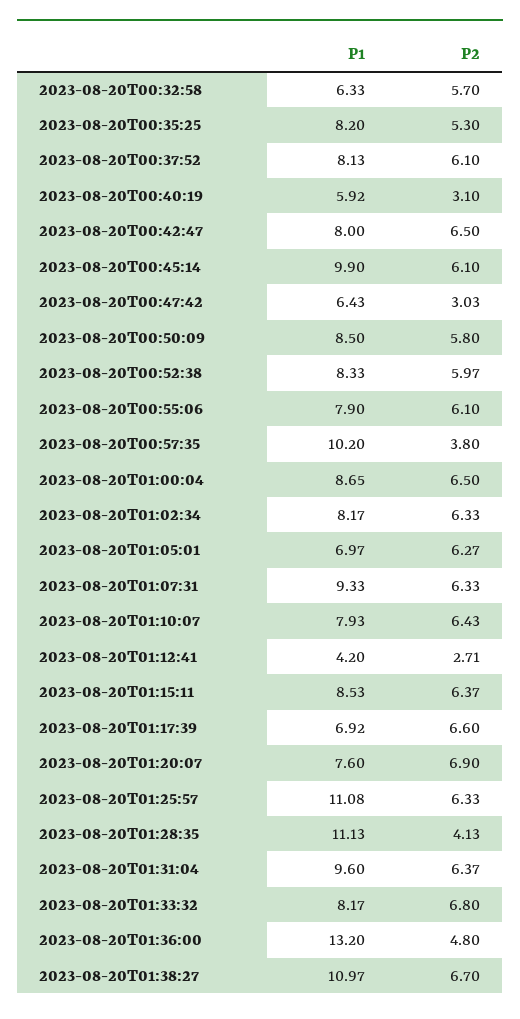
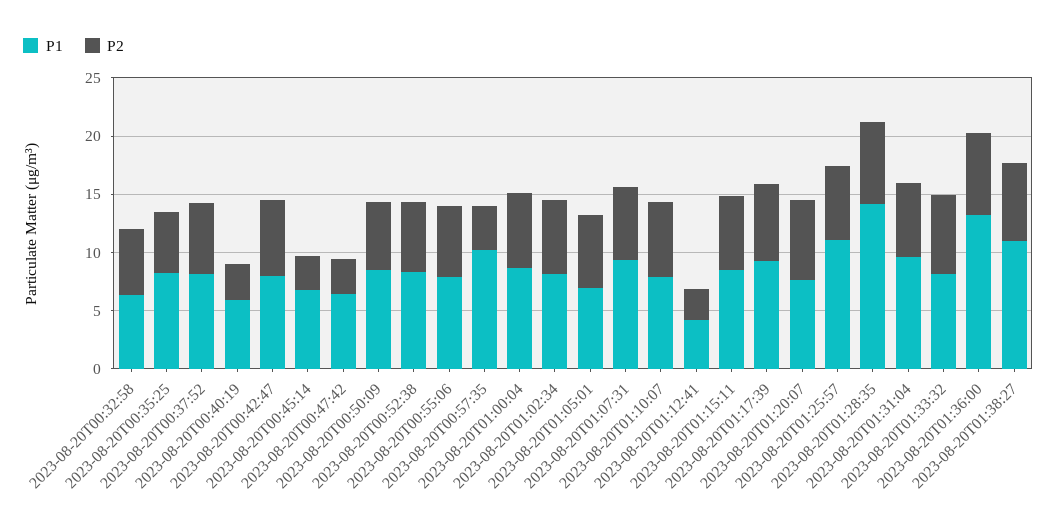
  {
    "P1": {
      "2023-08-20T00:32:58": 6.33,
      "2023-08-20T00:35:25": 8.2,
      "2023-08-20T00:37:52": 8.13,
      "2023-08-20T00:40:19": 5.92,
      "2023-08-20T00:42:47": 8,
-     "2023-08-20T00:45:14": 9.9,
+     "2023-08-20T00:45:14": 7,
      "2023-08-20T00:47:42": 6.43,
      "2023-08-20T00:50:09": 8.5,
      "2023-08-20T00:52:38": 8.33,
      "2023-08-20T00:55:06": 7.9,
      "2023-08-20T00:57:35": 10.2,
      "2023-08-20T01:00:04": 8.65,
      "2023-08-20T01:02:34": 8.17,
      "2023-08-20T01:05:01": 6.97,
      "2023-08-20T01:07:31": 9.33,
      "2023-08-20T01:10:07": 7.93,
      "2023-08-20T01:12:41": 4.2,
      "2023-08-20T01:15:11": 8.53,
-     "2023-08-20T01:17:39": 6.92,
+     "2023-08-20T01:17:39": 9,
      "2023-08-20T01:20:07": 7.6,
      "2023-08-20T01:25:57": 11.08,
-     "2023-08-20T01:28:35": 11.13,
+     "2023-08-20T01:28:35": 14,
      "2023-08-20T01:31:04": 9.6,
      "2023-08-20T01:33:32": 8.17,
      "2023-08-20T01:36:00": 13.2,
      "2023-08-20T01:38:27": 10.97
    },
    "P2": {
      "2023-08-20T00:32:58": 5.7,
      "2023-08-20T00:35:25": 5.3,
      "2023-08-20T00:37:52": 6.1,
      "2023-08-20T00:40:19": 3.1,
      "2023-08-20T00:42:47": 6.5,
-     "2023-08-20T00:45:14": 6.1,
+     "2023-08-20T00:45:14": 3,
      "2023-08-20T00:47:42": 3.03,
      "2023-08-20T00:50:09": 5.8,
      "2023-08-20T00:52:38": 5.97,
      "2023-08-20T00:55:06": 6.1,
      "2023-08-20T00:57:35": 3.8,
      "2023-08-20T01:00:04": 6.5,
      "2023-08-20T01:02:34": 6.33,
      "2023-08-20T01:05:01": 6.27,
      "2023-08-20T01:07:31": 6.33,
      "2023-08-20T01:10:07": 6.43,
      "2023-08-20T01:12:41": 2.71,
      "2023-08-20T01:15:11": 6.37,
      "2023-08-20T01:17:39": 6.6,
      "2023-08-20T01:20:07": 6.9,
      "2023-08-20T01:25:57": 6.33,
-     "2023-08-20T01:28:35": 4.13,
+     "2023-08-20T01:28:35": 7,
      "2023-08-20T01:31:04": 6.37,
      "2023-08-20T01:33:32": 6.8,
-     "2023-08-20T01:36:00": 4.8,
+     "2023-08-20T01:36:00": 7,
      "2023-08-20T01:38:27": 6.7
    }
  }

